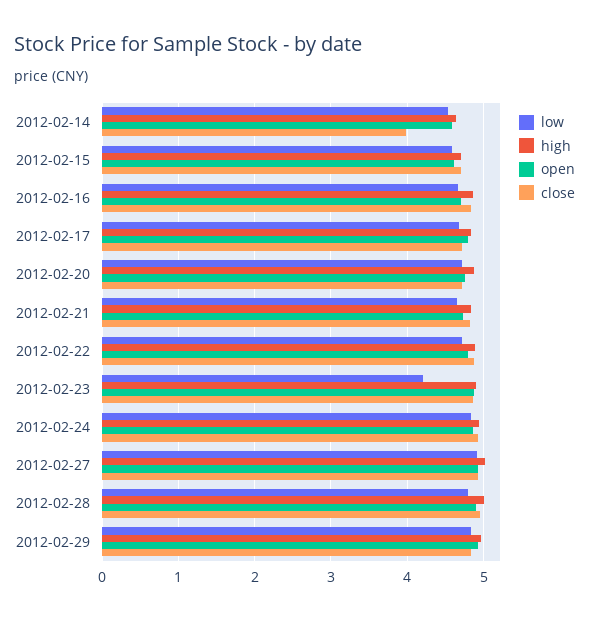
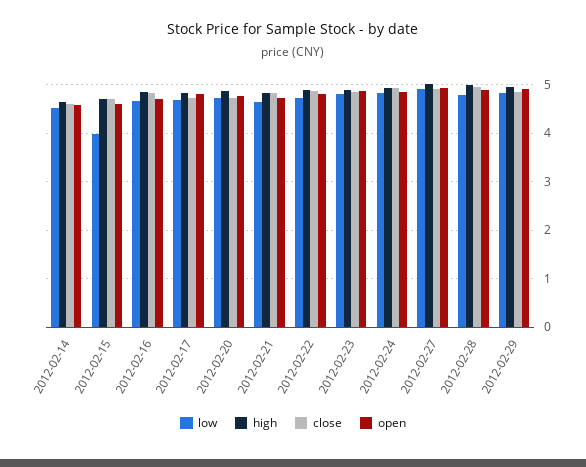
  {
    "low": {
      "2012-02-14": 4.5,
-     "2012-02-15": 4.6,
+     "2012-02-15": 4,
      "2012-02-16": 4.7,
      "2012-02-17": 4.7,
      "2012-02-20": 4.7,
      "2012-02-21": 4.7,
      "2012-02-22": 4.7,
-     "2012-02-23": 4.2,
+     "2012-02-23": 4.8,
      "2012-02-24": 4.8,
      "2012-02-27": 4.9,
      "2012-02-28": 4.8,
      "2012-02-29": 4.8
    },
    "high": {
      "2012-02-14": 4.6,
      "2012-02-15": 4.7,
      "2012-02-16": 4.9,
      "2012-02-17": 4.8,
      "2012-02-20": 4.9,
      "2012-02-21": 4.8,
      "2012-02-22": 4.9,
      "2012-02-23": 4.9,
      "2012-02-24": 4.9,
      "2012-02-27": 5,
      "2012-02-28": 5,
      "2012-02-29": 5
    },
    "open": {
      "2012-02-14": 4.6,
      "2012-02-15": 4.6,
      "2012-02-16": 4.7,
      "2012-02-17": 4.8,
      "2012-02-20": 4.8,
      "2012-02-21": 4.7,
      "2012-02-22": 4.8,
      "2012-02-23": 4.9,
      "2012-02-24": 4.9,
      "2012-02-27": 4.9,
      "2012-02-28": 4.9,
      "2012-02-29": 4.9
    },
    "close": {
-     "2012-02-14": 4,
+     "2012-02-14": 4.6,
      "2012-02-15": 4.7,
      "2012-02-16": 4.8,
      "2012-02-17": 4.7,
      "2012-02-20": 4.7,
      "2012-02-21": 4.8,
      "2012-02-22": 4.9,
      "2012-02-23": 4.9,
      "2012-02-24": 4.9,
      "2012-02-27": 4.9,
      "2012-02-28": 5,
      "2012-02-29": 4.8
    }
  }

